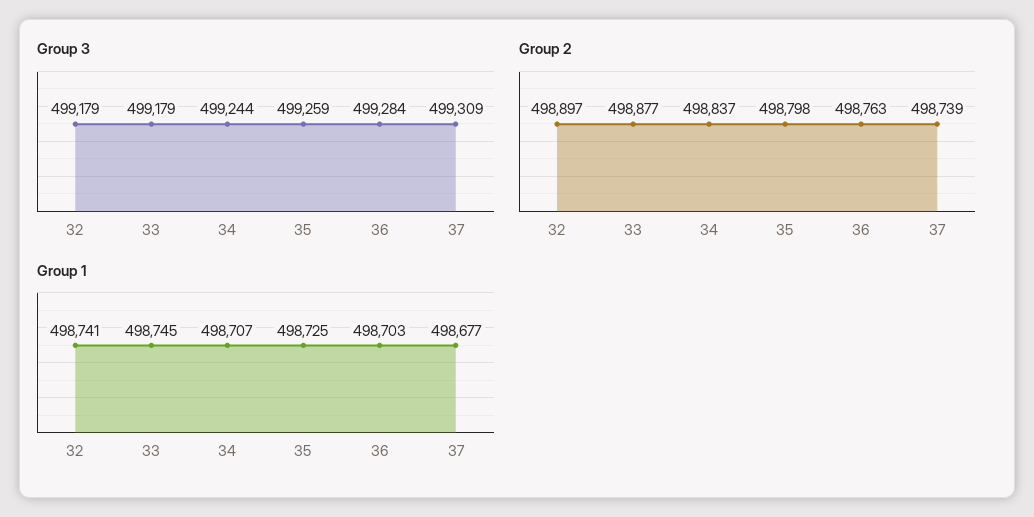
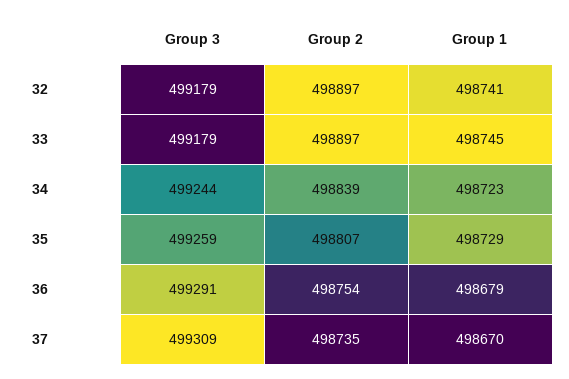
  {
    "Group 3": {
      "32": 499179,
      "33": 499179,
      "34": 499244,
      "35": 499259,
-     "36": 499284,
+     "36": 499291,
      "37": 499309
    },
    "Group 2": {
      "32": 498897,
-     "33": 498877,
+     "33": 498897,
-     "34": 498837,
+     "34": 498839,
-     "35": 498798,
+     "35": 498807,
-     "36": 498763,
+     "36": 498754,
-     "37": 498739
+     "37": 498735
    },
    "Group 1": {
      "32": 498741,
      "33": 498745,
-     "34": 498707,
+     "34": 498723,
-     "35": 498725,
+     "35": 498729,
-     "36": 498703,
+     "36": 498679,
-     "37": 498677
+     "37": 498670
    }
  }

